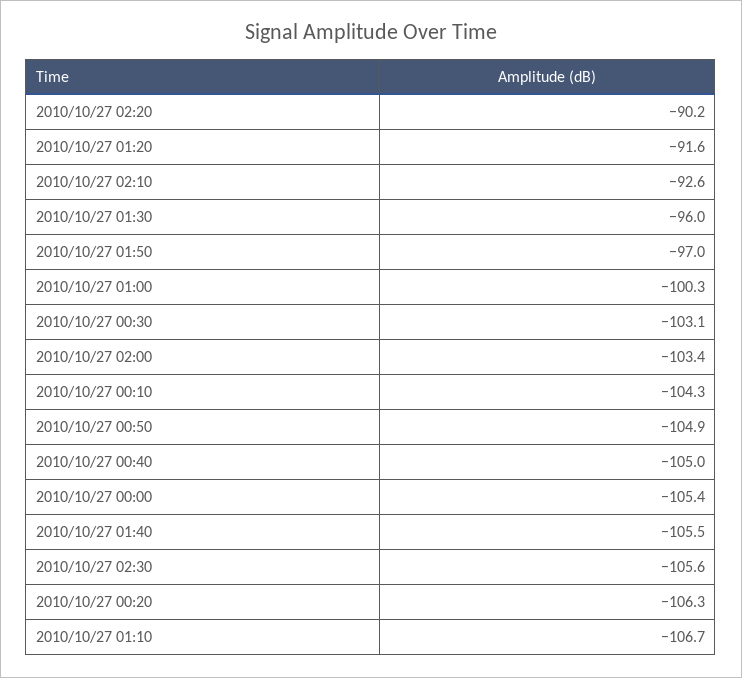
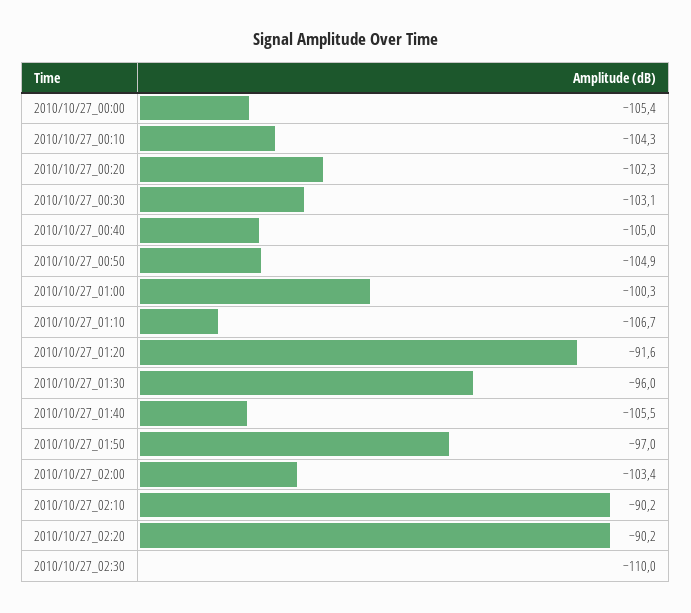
  {
    "2010/10/27 02:20": -90.2,
    "2010/10/27 01:20": -91.6,
-   "2010/10/27 02:10": -92.6,
+   "2010/10/27 02:10": -90.2,
    "2010/10/27 01:30": -96,
    "2010/10/27 01:50": -97,
    "2010/10/27 01:00": -100.3,
    "2010/10/27 00:30": -103.1,
    "2010/10/27 02:00": -103.4,
    "2010/10/27 00:10": -104.3,
    "2010/10/27 00:50": -104.9,
    "2010/10/27 00:40": -105,
    "2010/10/27 00:00": -105.4,
    "2010/10/27 01:40": -105.5,
-   "2010/10/27 02:30": -105.6,
+   "2010/10/27 02:30": -110,
-   "2010/10/27 00:20": -106.3,
+   "2010/10/27 00:20": -102.3,
    "2010/10/27 01:10": -106.7
  }

